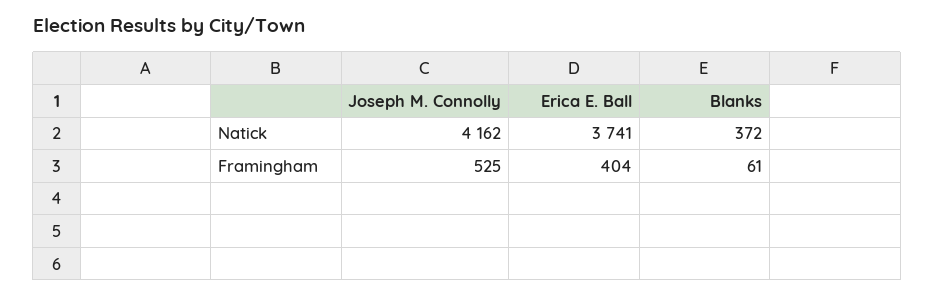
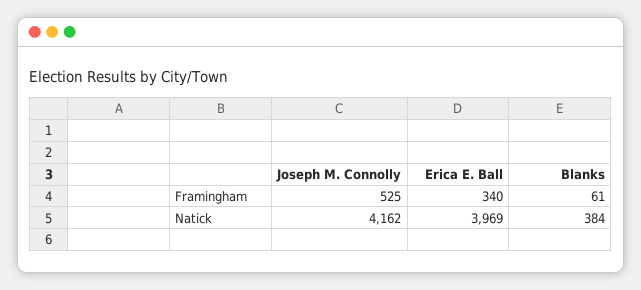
  {
    "Joseph M. Connolly": {
      "Natick": 4162,
      "Framingham": 525
    },
    "Erica E. Ball": {
-     "Natick": 3741,
+     "Natick": 3969,
-     "Framingham": 404
+     "Framingham": 340
    },
    "Blanks": {
-     "Natick": 372,
+     "Natick": 384,
      "Framingham": 61
    }
  }

